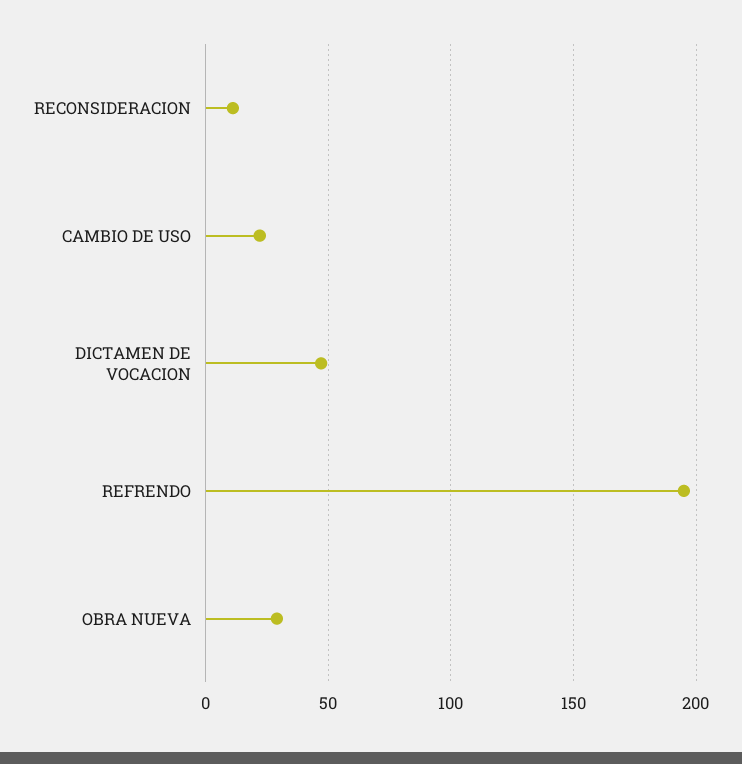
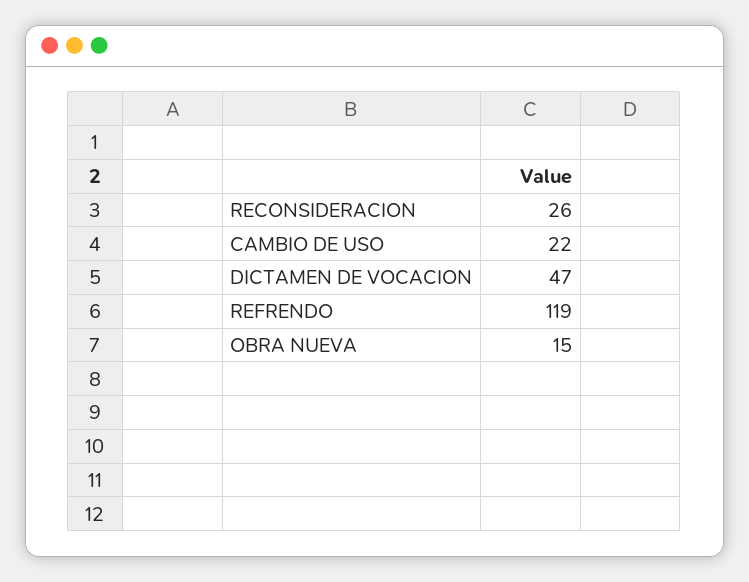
  {
-   "RECONSIDERACION": 10,
+   "RECONSIDERACION": 26,
    "CAMBIO DE USO": 22,
    "DICTAMEN DE VOCACION": 47,
-   "REFRENDO": 195,
+   "REFRENDO": 119,
-   "OBRA NUEVA": 30
+   "OBRA NUEVA": 15
  }

